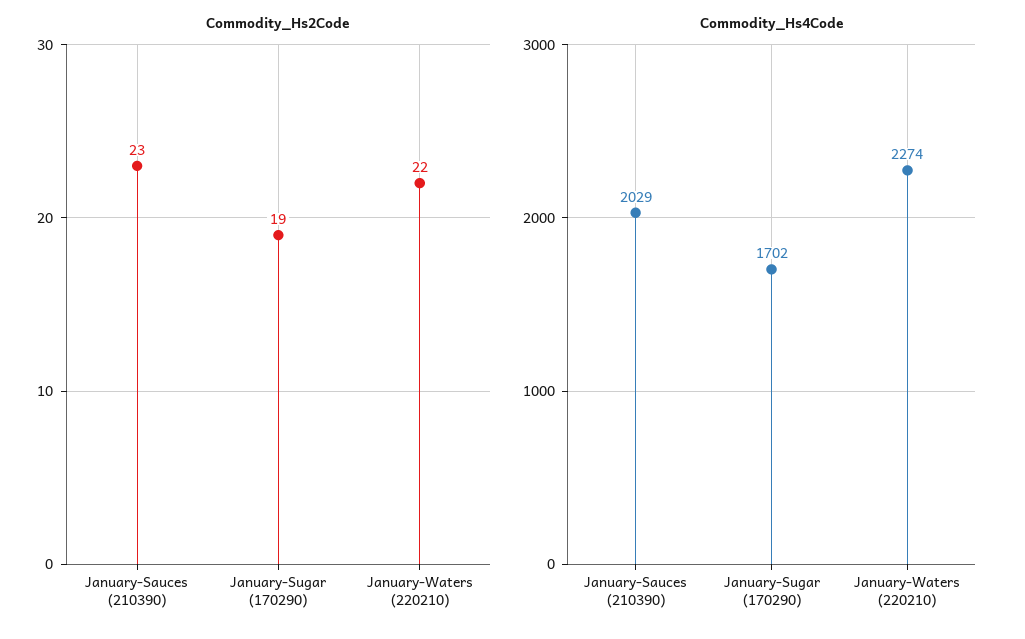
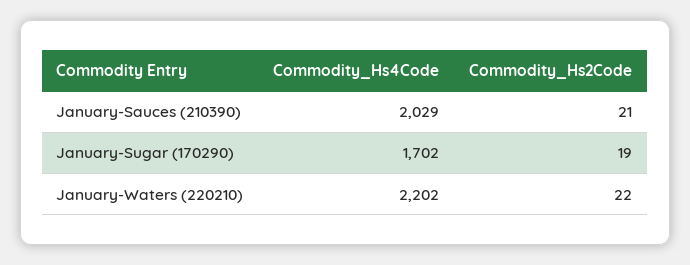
  {
    "Commodity_Hs2Code": {
-     "January-Sauces (210390)": 23,
+     "January-Sauces (210390)": 21,
      "January-Sugar (170290)": 19,
      "January-Waters (220210)": 22
    },
    "Commodity_Hs4Code": {
      "January-Sauces (210390)": 2029,
      "January-Sugar (170290)": 1702,
-     "January-Waters (220210)": 2274
+     "January-Waters (220210)": 2202
    }
  }

